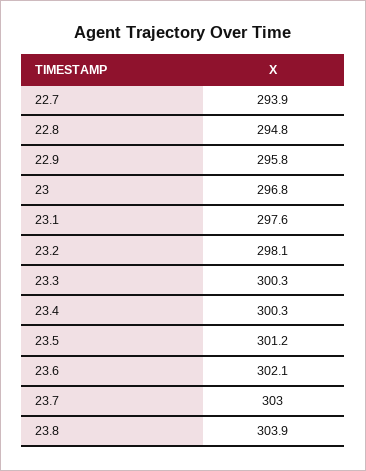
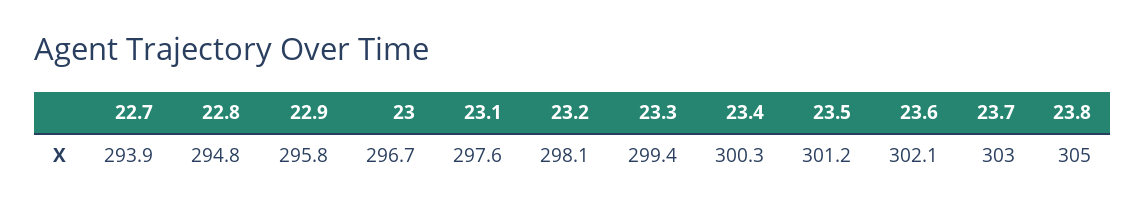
  {
    "22.7": 293.9,
    "22.8": 294.8,
    "22.9": 295.8,
-   "23": 296.8,
+   "23": 296.7,
    "23.1": 297.6,
    "23.2": 298.1,
-   "23.3": 300.3,
+   "23.3": 299.4,
    "23.4": 300.3,
    "23.5": 301.2,
    "23.6": 302.1,
    "23.7": 303,
-   "23.8": 303.9
+   "23.8": 305
  }

